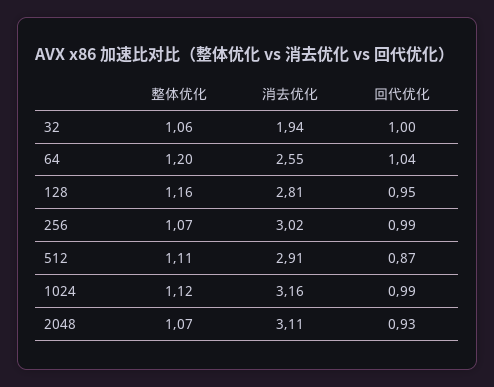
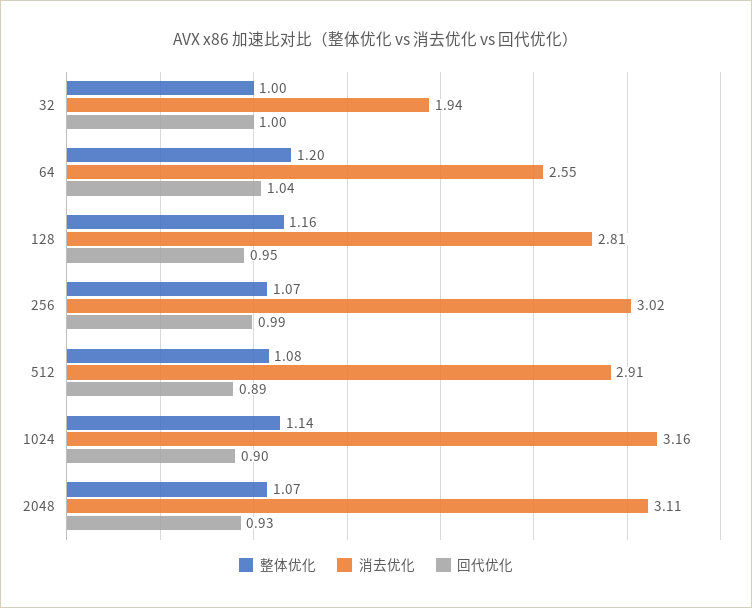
  {
    "整体优化": {
-     "32": 1.06,
+     "32": 1,
      "64": 1.2,
      "128": 1.16,
      "256": 1.07,
-     "512": 1.11,
+     "512": 1.08,
-     "1024": 1.12,
+     "1024": 1.14,
      "2048": 1.07
    },
    "消去优化": {
      "32": 1.94,
      "64": 2.55,
      "128": 2.81,
      "256": 3.02,
      "512": 2.91,
      "1024": 3.16,
      "2048": 3.11
    },
    "回代优化": {
      "32": 1,
      "64": 1.04,
      "128": 0.95,
      "256": 0.99,
-     "512": 0.87,
+     "512": 0.89,
-     "1024": 0.99,
+     "1024": 0.9,
      "2048": 0.93
    }
  }

